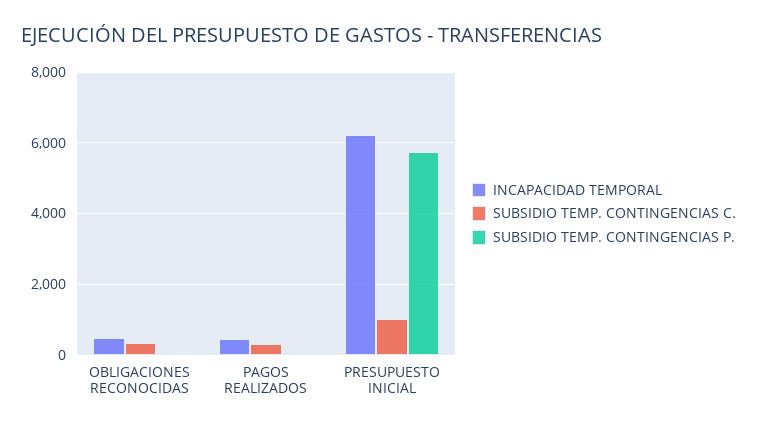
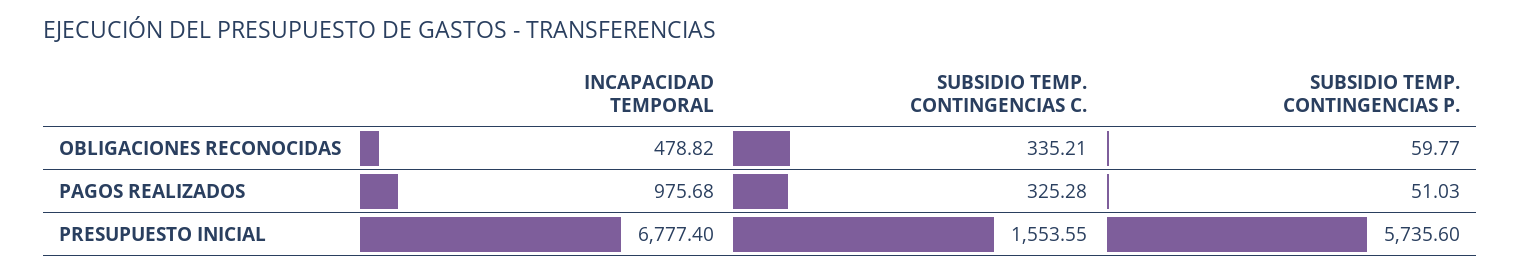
  {
    "INCAPACIDAD TEMPORAL": {
      "OBLIGACIONES RECONOCIDAS": 478.82,
-     "PAGOS REALIZADOS": 400,
+     "PAGOS REALIZADOS": 975.68,
-     "PRESUPUESTO INICIAL": 6200
+     "PRESUPUESTO INICIAL": 6777.4
    },
    "SUBSIDIO TEMP. CONTINGENCIAS C.": {
      "OBLIGACIONES RECONOCIDAS": 335.21,
      "PAGOS REALIZADOS": 325.28,
-     "PRESUPUESTO INICIAL": 1000
+     "PRESUPUESTO INICIAL": 1553.55
    },
    "SUBSIDIO TEMP. CONTINGENCIAS P.": {
      "OBLIGACIONES RECONOCIDAS": 59.77,
      "PAGOS REALIZADOS": 51.03,
      "PRESUPUESTO INICIAL": 5735.6
    }
  }

